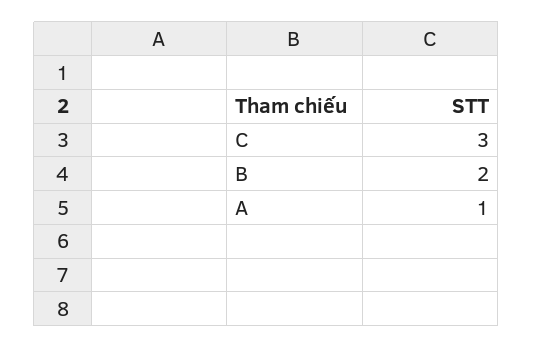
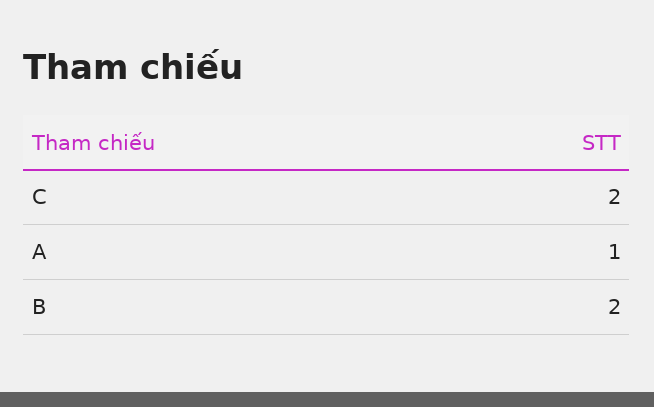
  {
-   "C": 3,
+   "C": 2,
    "B": 2,
    "A": 1
  }

